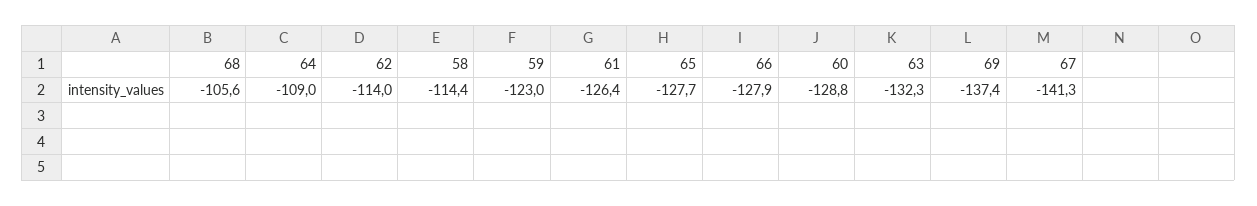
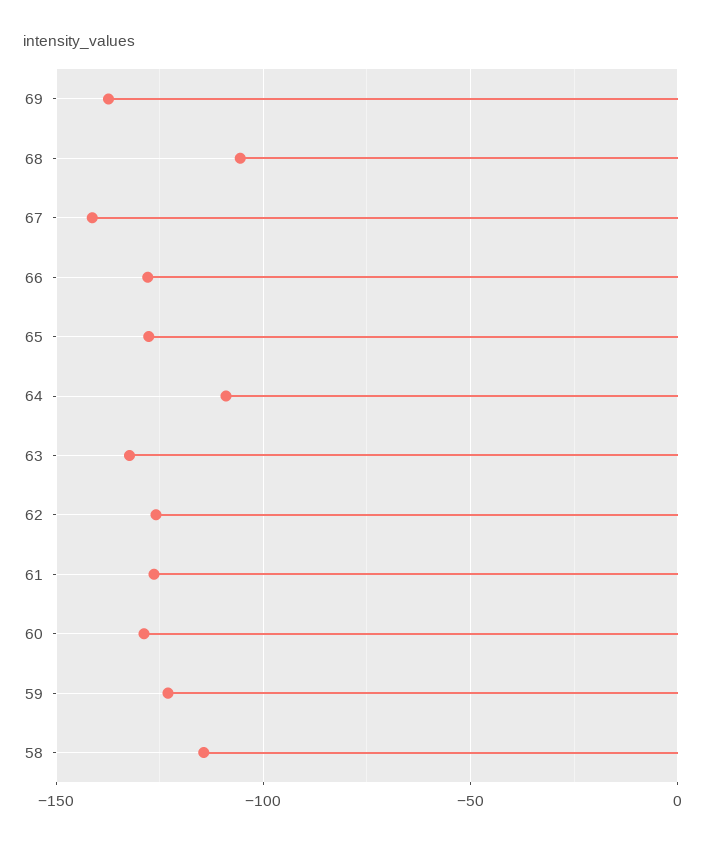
  {
    "68": -105.6,
    "64": -109,
-   "62": -114,
+   "62": -125,
    "58": -114.4,
    "59": -123,
    "61": -126.4,
    "65": -127.7,
    "66": -127.9,
    "60": -128.8,
    "63": -132.3,
    "69": -137.4,
    "67": -141.3
  }

